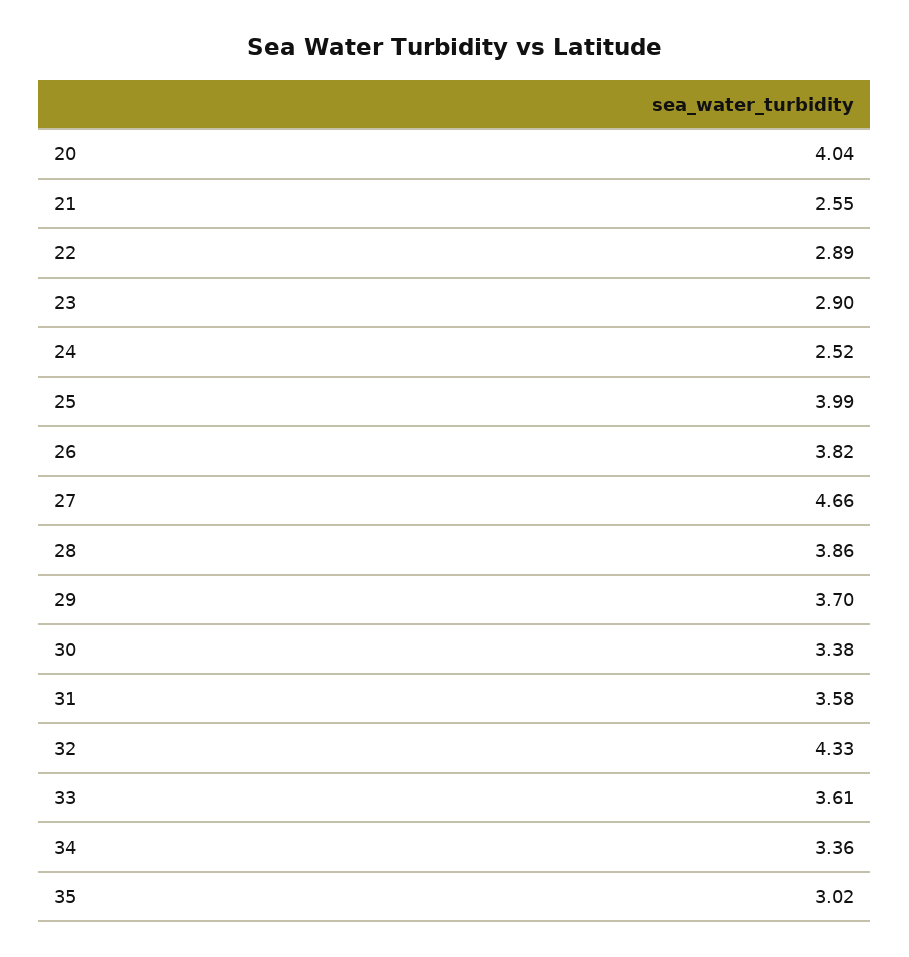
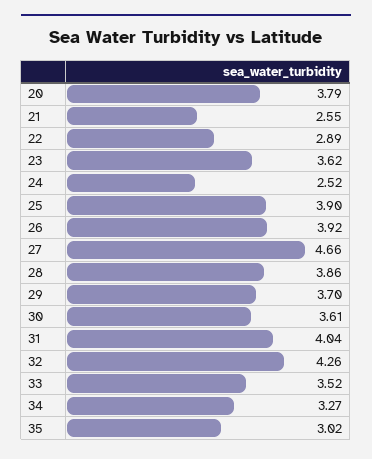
  {
-   "20": 4.04,
+   "20": 3.79,
    "21": 2.55,
    "22": 2.89,
-   "23": 2.9,
+   "23": 3.62,
    "24": 2.52,
-   "25": 3.99,
+   "25": 3.9,
-   "26": 3.82,
+   "26": 3.92,
    "27": 4.66,
    "28": 3.86,
    "29": 3.7,
-   "30": 3.38,
+   "30": 3.61,
-   "31": 3.58,
+   "31": 4.04,
-   "32": 4.33,
+   "32": 4.26,
-   "33": 3.61,
+   "33": 3.52,
-   "34": 3.36,
+   "34": 3.27,
    "35": 3.02
  }

